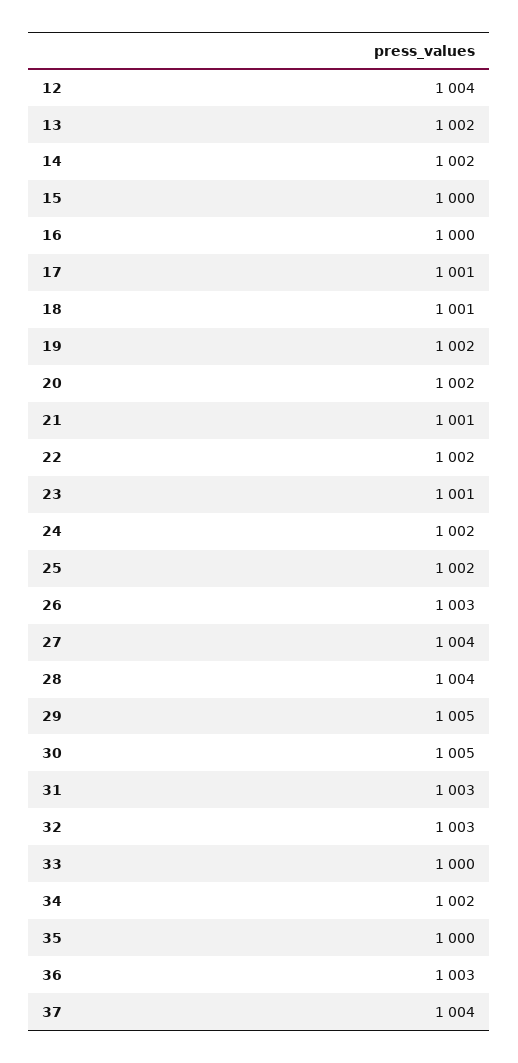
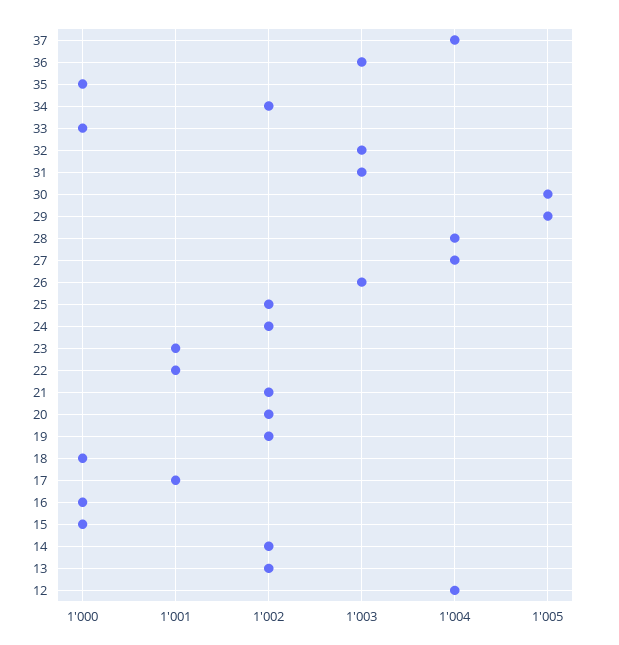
  {
    "12": 1004,
    "13": 1002,
    "14": 1002,
    "15": 1000,
    "16": 1000,
    "17": 1001,
-   "18": 1001,
+   "18": 1000,
    "19": 1002,
    "20": 1002,
-   "21": 1001,
+   "21": 1002,
-   "22": 1002,
+   "22": 1001,
    "23": 1001,
    "24": 1002,
    "25": 1002,
    "26": 1003,
    "27": 1004,
    "28": 1004,
    "29": 1005,
    "30": 1005,
    "31": 1003,
    "32": 1003,
    "33": 1000,
    "34": 1002,
    "35": 1000,
    "36": 1003,
    "37": 1004
  }

